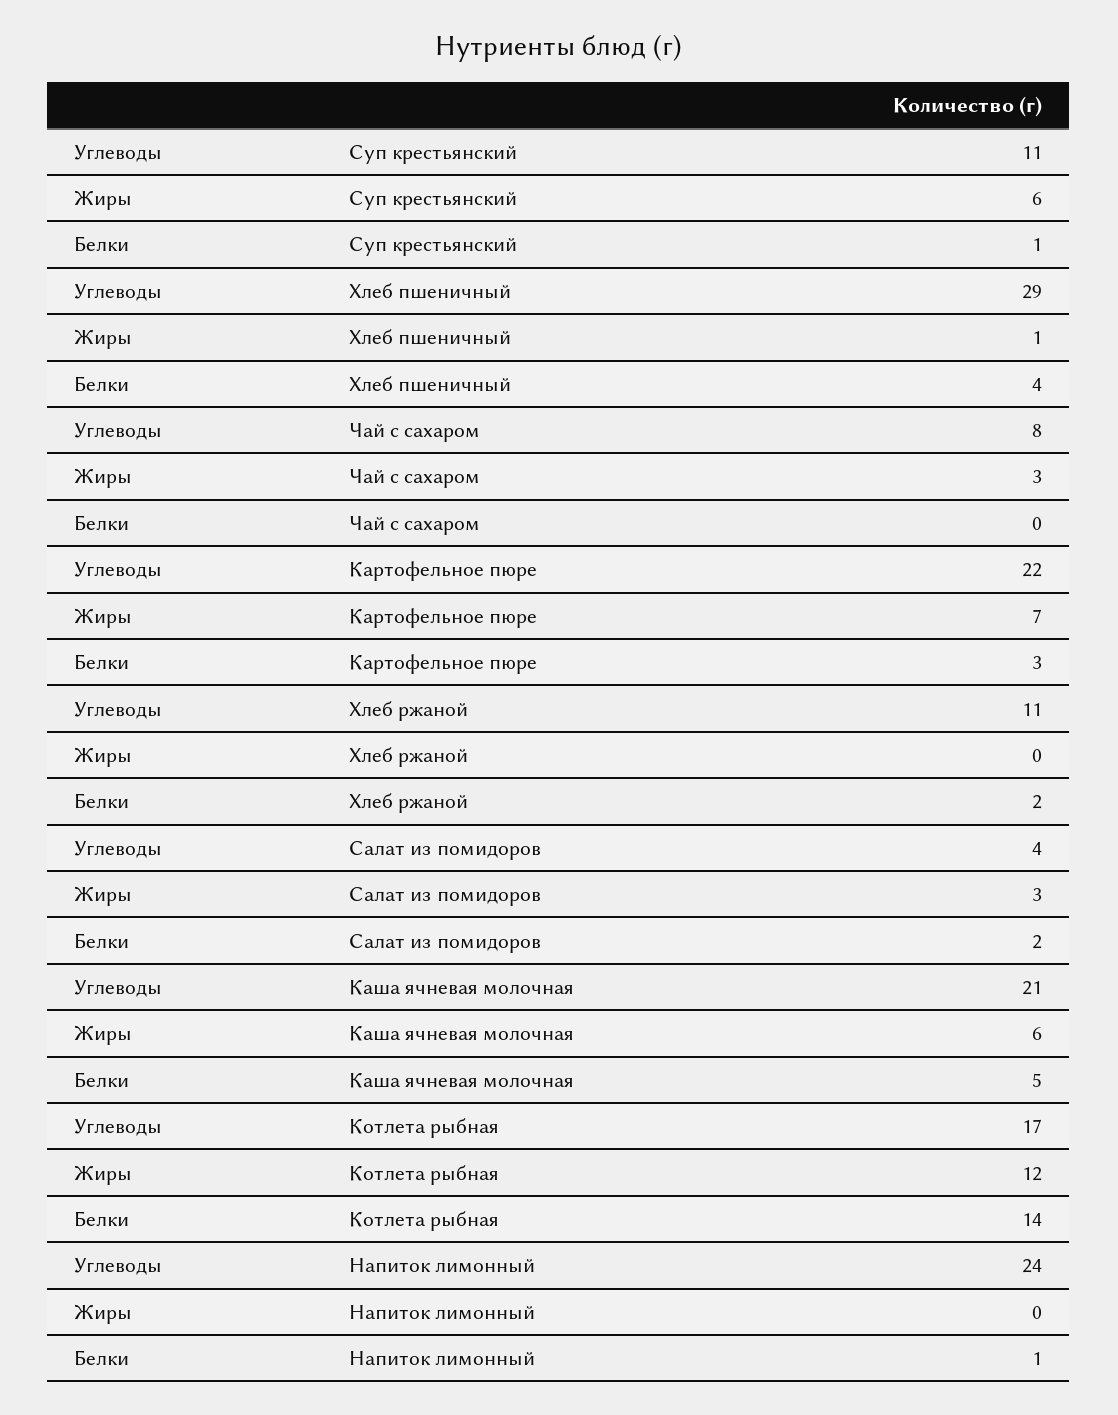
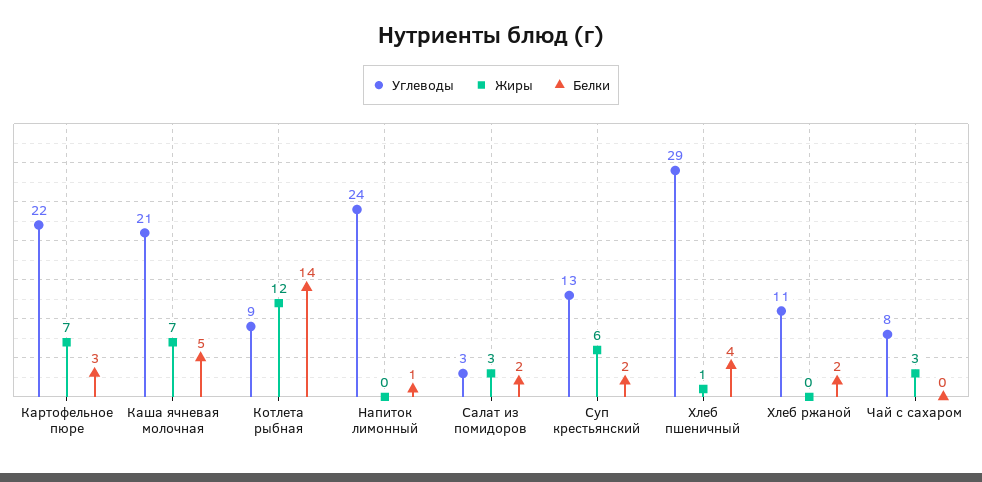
  {
    "Углеводы": {
-     "Суп крестьянский": 11,
+     "Суп крестьянский": 13,
      "Хлеб пшеничный": 29,
      "Чай с сахаром": 8,
      "Картофельное пюре": 22,
      "Хлеб ржаной": 11,
-     "Салат из помидоров": 4,
+     "Салат из помидоров": 3,
      "Каша ячневая молочная": 21,
-     "Котлета рыбная": 17,
+     "Котлета рыбная": 9,
      "Напиток лимонный": 24
    },
    "Жиры": {
      "Суп крестьянский": 6,
      "Хлеб пшеничный": 1,
      "Чай с сахаром": 3,
      "Картофельное пюре": 7,
      "Хлеб ржаной": 0,
      "Салат из помидоров": 3,
-     "Каша ячневая молочная": 6,
+     "Каша ячневая молочная": 7,
      "Котлета рыбная": 12,
      "Напиток лимонный": 0
    },
    "Белки": {
-     "Суп крестьянский": 1,
+     "Суп крестьянский": 2,
      "Хлеб пшеничный": 4,
      "Чай с сахаром": 0,
      "Картофельное пюре": 3,
      "Хлеб ржаной": 2,
      "Салат из помидоров": 2,
      "Каша ячневая молочная": 5,
      "Котлета рыбная": 14,
      "Напиток лимонный": 1
    }
  }

